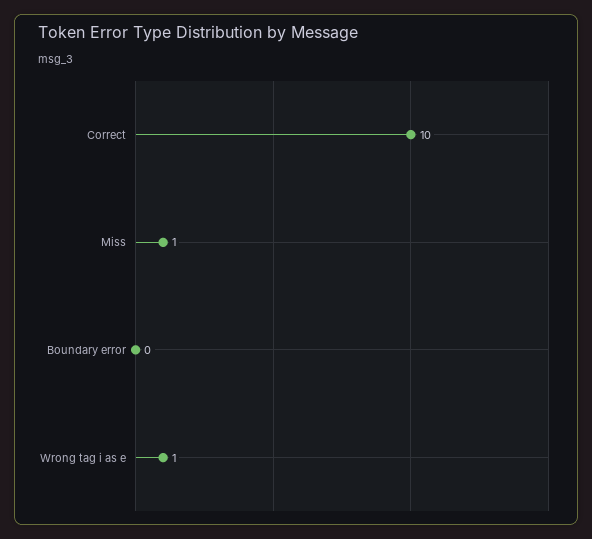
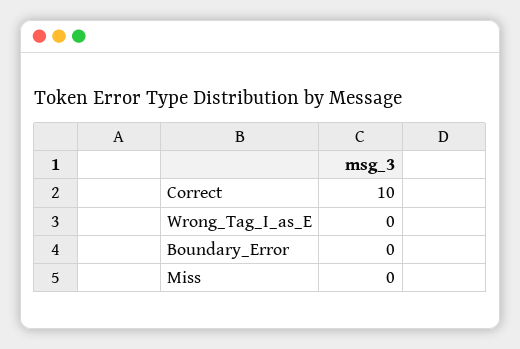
  {
    "Correct": 10,
-   "Miss": 1,
+   "Miss": 0,
    "Boundary error": 0,
-   "Wrong tag i as e": 1
+   "Wrong tag i as e": 0
  }

